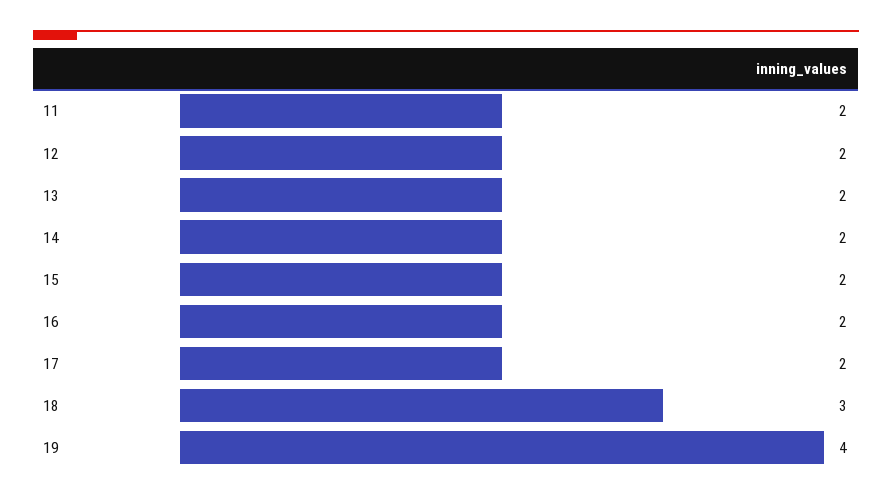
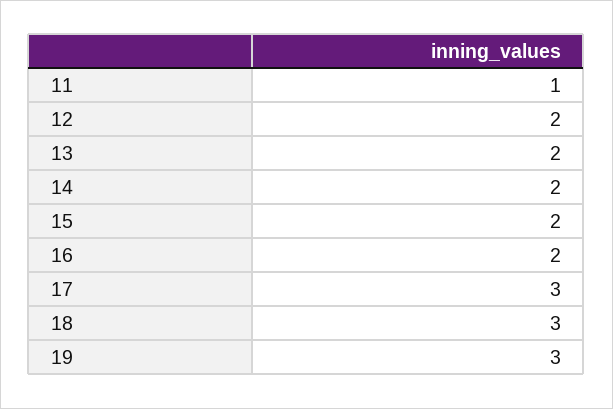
  {
-   "11": 2,
+   "11": 1,
    "12": 2,
    "13": 2,
    "14": 2,
    "15": 2,
    "16": 2,
-   "17": 2,
+   "17": 3,
    "18": 3,
-   "19": 4
+   "19": 3
  }

